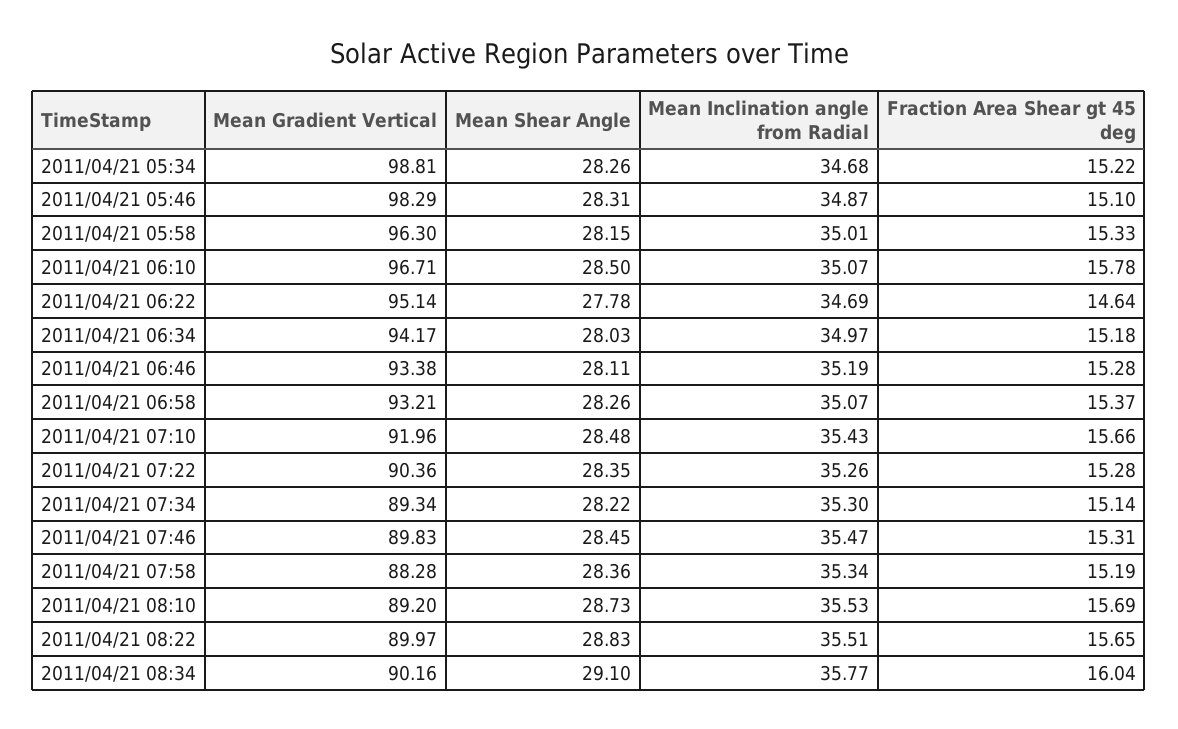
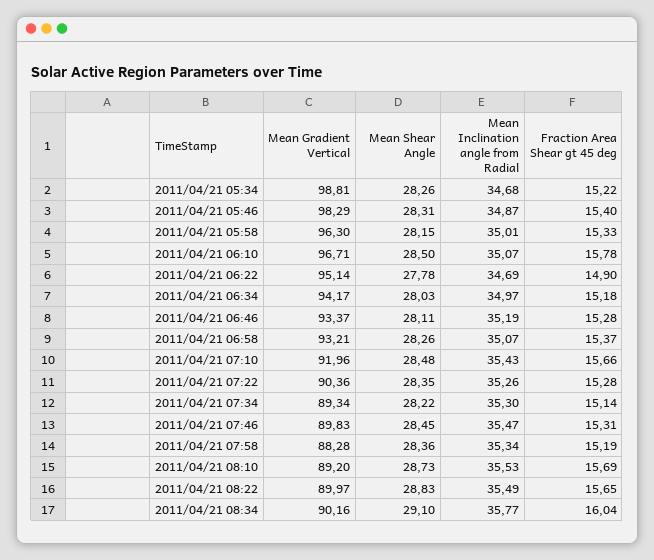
  {
    "Mean Gradient Vertical": {
      "2011/04/21 05:34": 98.81,
      "2011/04/21 05:46": 98.29,
      "2011/04/21 05:58": 96.3,
      "2011/04/21 06:10": 96.71,
      "2011/04/21 06:22": 95.14,
      "2011/04/21 06:34": 94.17,
-     "2011/04/21 06:46": 93.38,
+     "2011/04/21 06:46": 93.37,
      "2011/04/21 06:58": 93.21,
      "2011/04/21 07:10": 91.96,
      "2011/04/21 07:22": 90.36,
      "2011/04/21 07:34": 89.34,
      "2011/04/21 07:46": 89.83,
      "2011/04/21 07:58": 88.28,
      "2011/04/21 08:10": 89.2,
      "2011/04/21 08:22": 89.97,
      "2011/04/21 08:34": 90.16
    },
    "Mean Shear Angle": {
      "2011/04/21 05:34": 28.26,
      "2011/04/21 05:46": 28.31,
      "2011/04/21 05:58": 28.15,
      "2011/04/21 06:10": 28.5,
      "2011/04/21 06:22": 27.78,
      "2011/04/21 06:34": 28.03,
      "2011/04/21 06:46": 28.11,
      "2011/04/21 06:58": 28.26,
      "2011/04/21 07:10": 28.48,
      "2011/04/21 07:22": 28.35,
      "2011/04/21 07:34": 28.22,
      "2011/04/21 07:46": 28.45,
      "2011/04/21 07:58": 28.36,
      "2011/04/21 08:10": 28.73,
      "2011/04/21 08:22": 28.83,
      "2011/04/21 08:34": 29.1
    },
    "Mean Inclination angle from Radial": {
      "2011/04/21 05:34": 34.68,
      "2011/04/21 05:46": 34.87,
      "2011/04/21 05:58": 35.01,
      "2011/04/21 06:10": 35.07,
      "2011/04/21 06:22": 34.69,
      "2011/04/21 06:34": 34.97,
      "2011/04/21 06:46": 35.19,
      "2011/04/21 06:58": 35.07,
      "2011/04/21 07:10": 35.43,
      "2011/04/21 07:22": 35.26,
      "2011/04/21 07:34": 35.3,
      "2011/04/21 07:46": 35.47,
      "2011/04/21 07:58": 35.34,
      "2011/04/21 08:10": 35.53,
-     "2011/04/21 08:22": 35.51,
+     "2011/04/21 08:22": 35.49,
      "2011/04/21 08:34": 35.77
    },
    "Fraction Area Shear gt 45 deg": {
      "2011/04/21 05:34": 15.22,
-     "2011/04/21 05:46": 15.1,
+     "2011/04/21 05:46": 15.4,
      "2011/04/21 05:58": 15.33,
      "2011/04/21 06:10": 15.78,
-     "2011/04/21 06:22": 14.64,
+     "2011/04/21 06:22": 14.9,
      "2011/04/21 06:34": 15.18,
      "2011/04/21 06:46": 15.28,
      "2011/04/21 06:58": 15.37,
      "2011/04/21 07:10": 15.66,
      "2011/04/21 07:22": 15.28,
      "2011/04/21 07:34": 15.14,
      "2011/04/21 07:46": 15.31,
      "2011/04/21 07:58": 15.19,
      "2011/04/21 08:10": 15.69,
      "2011/04/21 08:22": 15.65,
      "2011/04/21 08:34": 16.04
    }
  }

